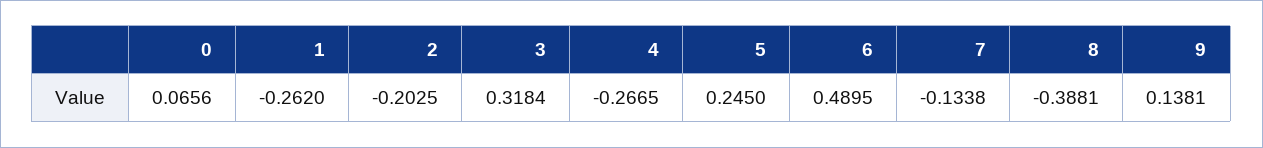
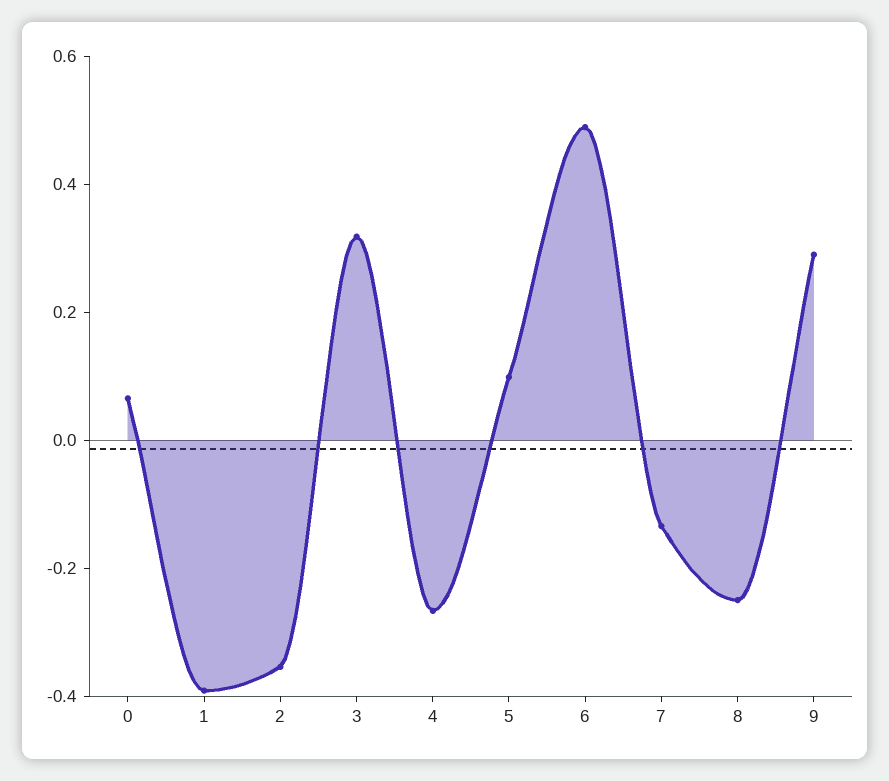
  {
    "0": 0.0656,
-   "1": -0.262,
+   "1": -0.4,
-   "2": -0.2025,
+   "2": -0.35,
    "3": 0.3184,
    "4": -0.2665,
-   "5": 0.245,
+   "5": 0.1,
    "6": 0.4895,
    "7": -0.1338,
-   "8": -0.3881,
+   "8": -0.25,
-   "9": 0.1381
+   "9": 0.3
  }

